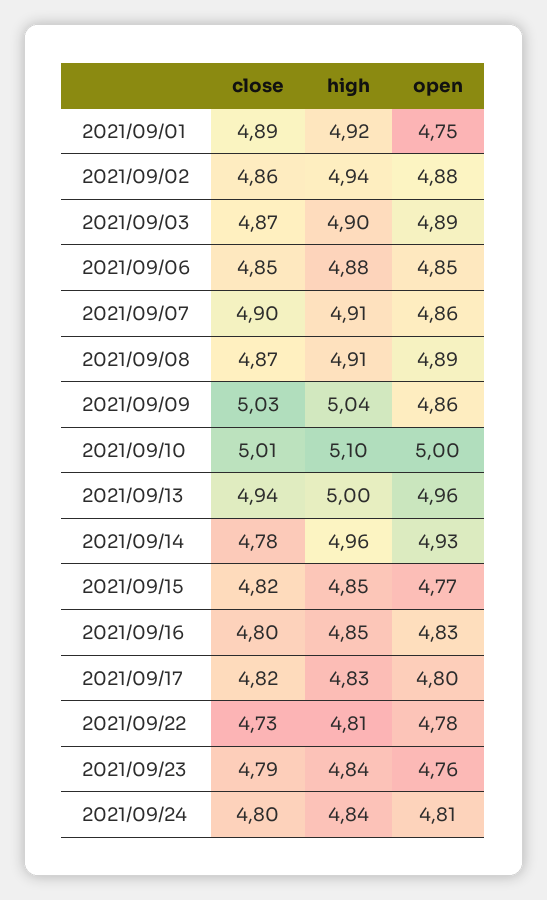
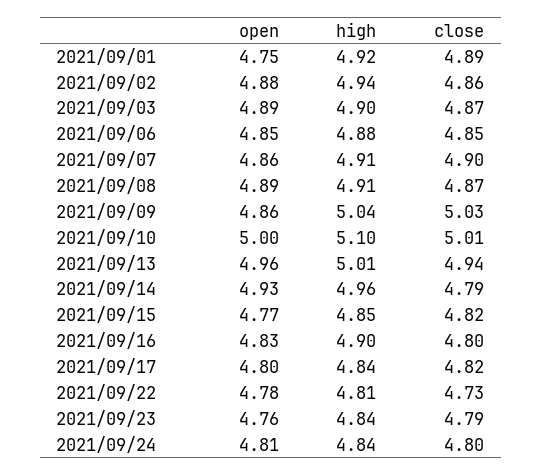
  {
    "close": {
      "2021/09/01": 4.89,
      "2021/09/02": 4.86,
      "2021/09/03": 4.87,
      "2021/09/06": 4.85,
      "2021/09/07": 4.9,
      "2021/09/08": 4.87,
      "2021/09/09": 5.03,
      "2021/09/10": 5.01,
      "2021/09/13": 4.94,
-     "2021/09/14": 4.78,
+     "2021/09/14": 4.79,
      "2021/09/15": 4.82,
      "2021/09/16": 4.8,
      "2021/09/17": 4.82,
      "2021/09/22": 4.73,
      "2021/09/23": 4.79,
      "2021/09/24": 4.8
    },
    "high": {
      "2021/09/01": 4.92,
      "2021/09/02": 4.94,
      "2021/09/03": 4.9,
      "2021/09/06": 4.88,
      "2021/09/07": 4.91,
      "2021/09/08": 4.91,
      "2021/09/09": 5.04,
      "2021/09/10": 5.1,
-     "2021/09/13": 5,
+     "2021/09/13": 5.01,
      "2021/09/14": 4.96,
      "2021/09/15": 4.85,
-     "2021/09/16": 4.85,
+     "2021/09/16": 4.9,
-     "2021/09/17": 4.83,
+     "2021/09/17": 4.84,
      "2021/09/22": 4.81,
      "2021/09/23": 4.84,
      "2021/09/24": 4.84
    },
    "open": {
      "2021/09/01": 4.75,
      "2021/09/02": 4.88,
      "2021/09/03": 4.89,
      "2021/09/06": 4.85,
      "2021/09/07": 4.86,
      "2021/09/08": 4.89,
      "2021/09/09": 4.86,
      "2021/09/10": 5,
      "2021/09/13": 4.96,
      "2021/09/14": 4.93,
      "2021/09/15": 4.77,
      "2021/09/16": 4.83,
      "2021/09/17": 4.8,
      "2021/09/22": 4.78,
      "2021/09/23": 4.76,
      "2021/09/24": 4.81
    }
  }

